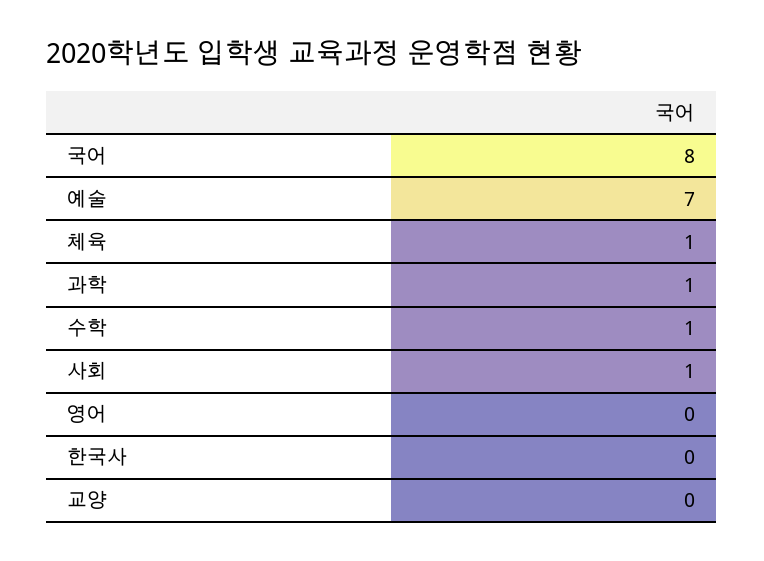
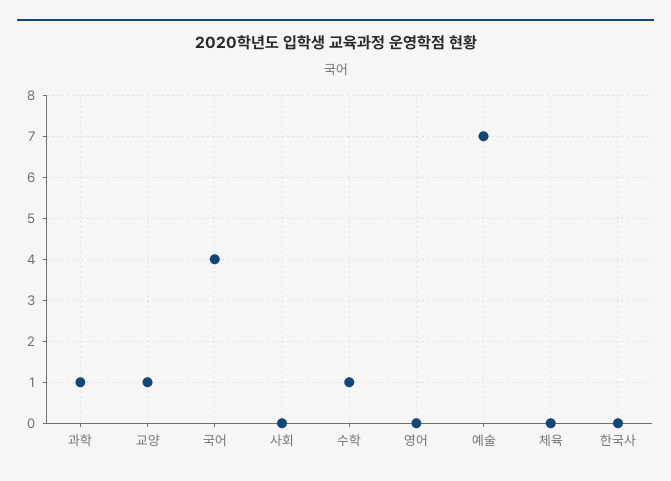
  {
-   "국어": 8,
+   "국어": 4,
    "예술": 7,
-   "체육": 1,
+   "체육": 0,
    "과학": 1,
    "수학": 1,
-   "사회": 1,
+   "사회": 0,
    "영어": 0,
    "한국사": 0,
-   "교양": 0
+   "교양": 1
  }

